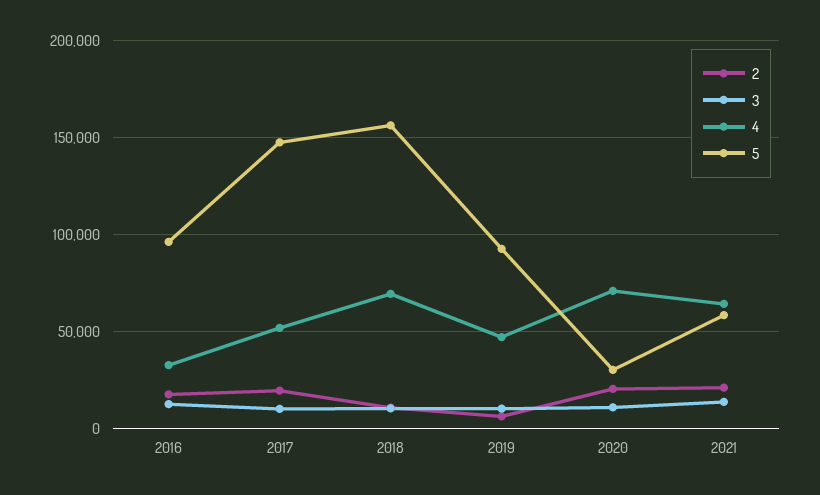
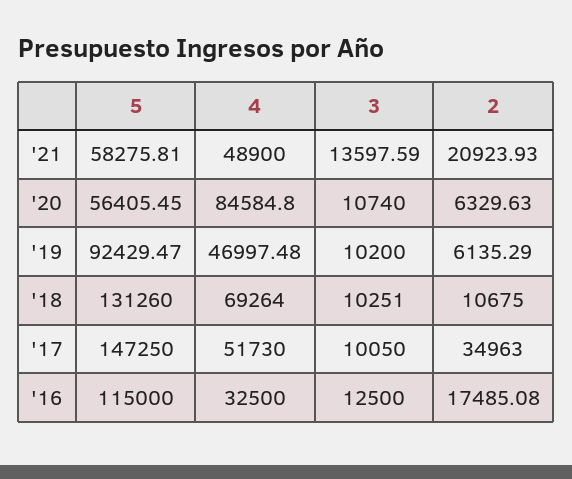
  {
    "2": {
      "2016": 17485.08,
-     "2017": 20000,
+     "2017": 34963,
      "2018": 10675,
      "2019": 6135.29,
-     "2020": 20000,
+     "2020": 6329.63,
      "2021": 20923.93
    },
    "3": {
      "2016": 12500,
      "2017": 10050,
      "2018": 10251,
      "2019": 10200,
      "2020": 10740,
      "2021": 13597.59
    },
    "4": {
      "2016": 32500,
      "2017": 51730,
      "2018": 69264,
      "2019": 46997.48,
-     "2020": 70000,
+     "2020": 84584.8,
-     "2021": 65000
+     "2021": 48900
    },
    "5": {
-     "2016": 95000,
+     "2016": 115000,
      "2017": 147250,
-     "2018": 155000,
+     "2018": 131260,
      "2019": 92429.47,
-     "2020": 30000,
+     "2020": 56405.45,
      "2021": 58275.81
    }
  }

